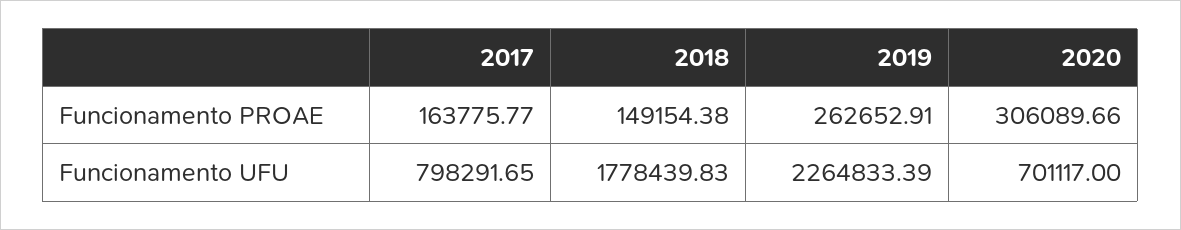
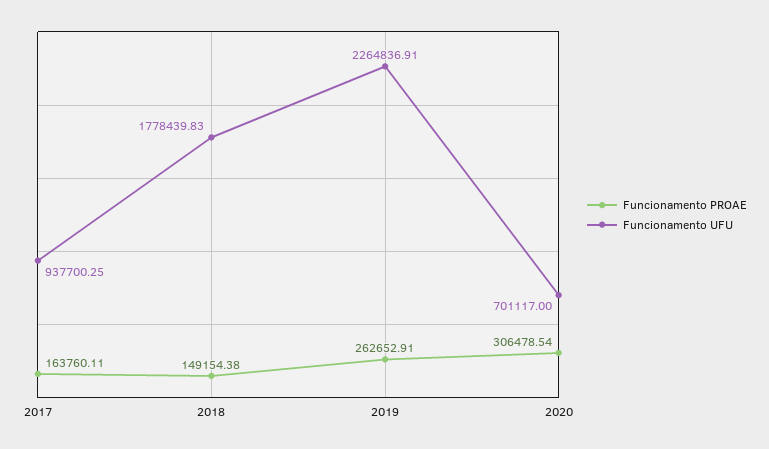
  {
    "Funcionamento PROAE": {
-     "2017": 163775.77,
+     "2017": 163760.11,
      "2018": 149154.38,
      "2019": 262652.91,
-     "2020": 306089.66
+     "2020": 306478.54
    },
    "Funcionamento UFU": {
-     "2017": 798291.65,
+     "2017": 937700.25,
      "2018": 1778439.83,
-     "2019": 2264833.39,
+     "2019": 2264836.91,
      "2020": 701117
    }
  }

